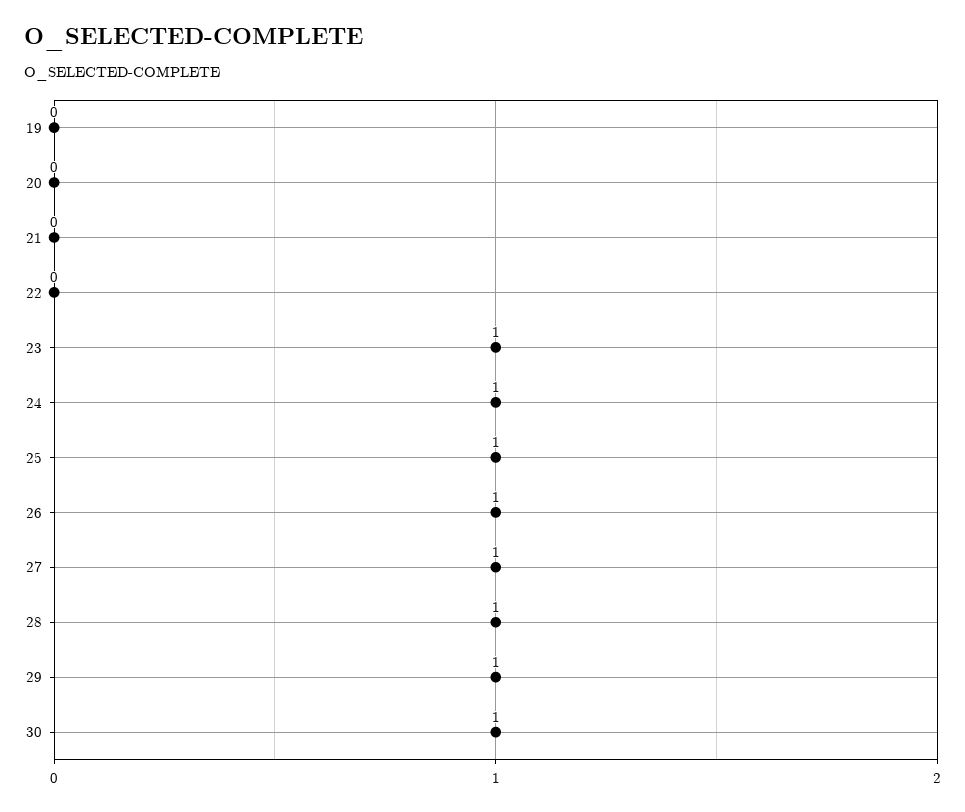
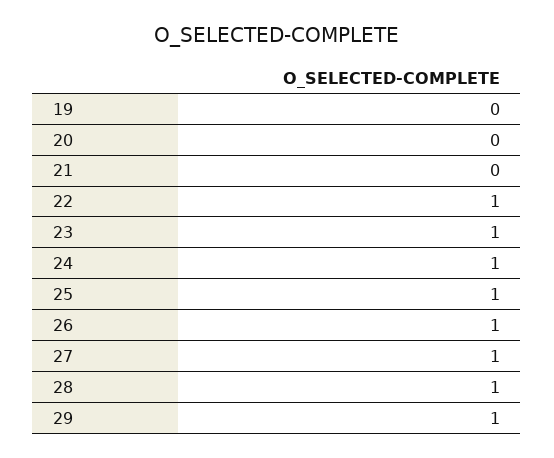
  {
    "19": 0,
    "20": 0,
    "21": 0,
-   "22": 0,
+   "22": 1,
    "23": 1,
    "24": 1,
    "25": 1,
    "26": 1,
    "27": 1,
    "28": 1,
-   "29": 1,
+   "29": 1
-   "30": 1
  }

